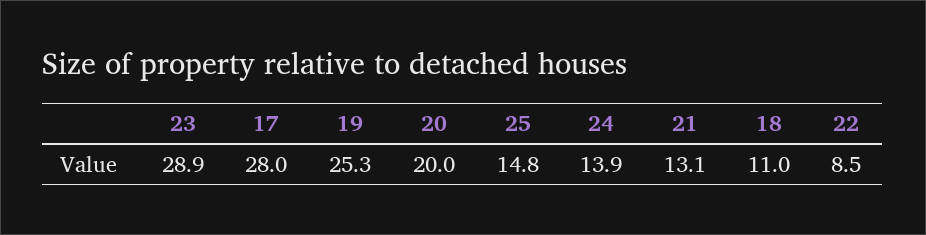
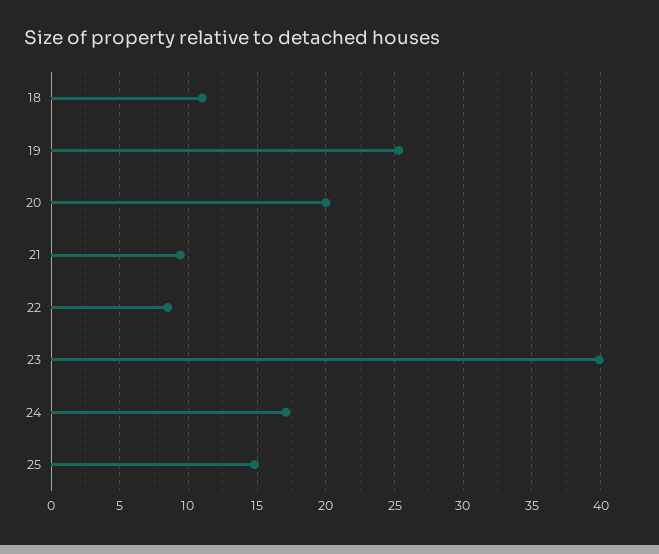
  {
-   "23": 28.9,
+   "23": 40,
-   "17": 28,
    "19": 25.3,
    "20": 20,
    "25": 14.8,
-   "24": 13.9,
+   "24": 17,
-   "21": 13.1,
+   "21": 9.5,
    "18": 11,
    "22": 8.5
  }

